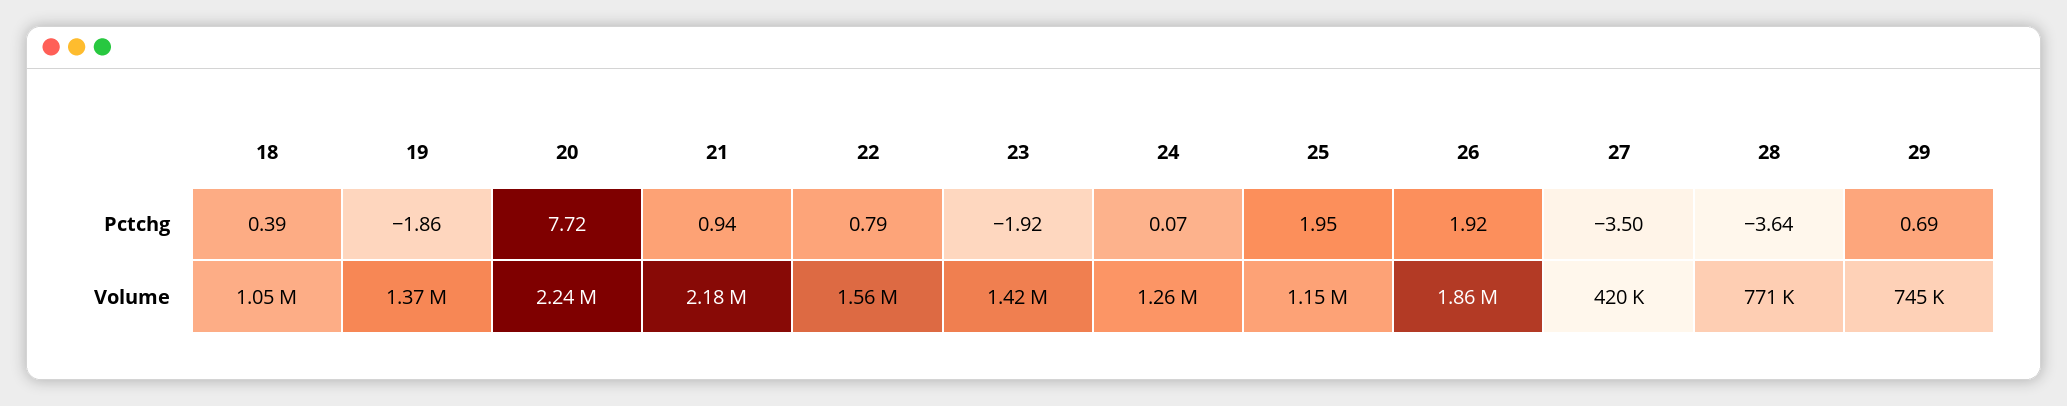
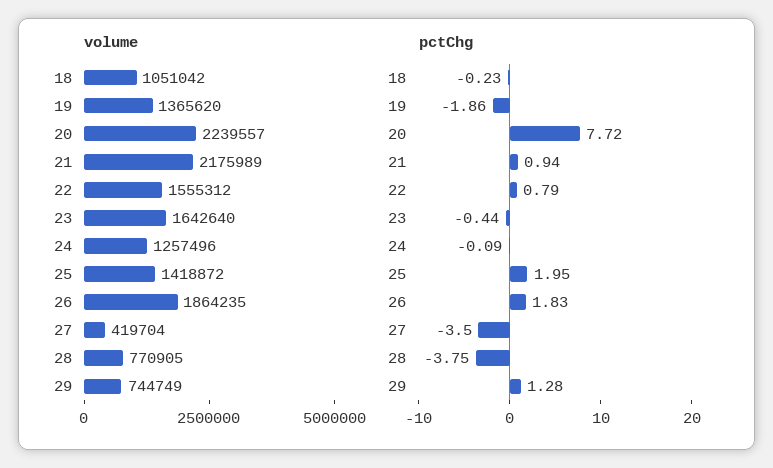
  {
    "Pctchg": {
-     "18": 0.39,
+     "18": -0.23,
      "19": -1.86,
      "20": 7.72,
      "21": 0.94,
      "22": 0.79,
-     "23": -1.92,
+     "23": -0.44,
-     "24": 0.07,
+     "24": -0.09,
      "25": 1.95,
-     "26": 1.92,
+     "26": 1.83,
      "27": -3.5,
-     "28": -3.64,
+     "28": -3.75,
-     "29": 0.69
+     "29": 1.28
    },
    "Volume": {
      "18": 1051042,
      "19": 1365620,
      "20": 2239557,
      "21": 2175989,
      "22": 1555312,
-     "23": 1420000,
+     "23": 1642640,
      "24": 1257496,
-     "25": 1150000,
+     "25": 1418872,
      "26": 1864235,
      "27": 419704,
      "28": 770905,
      "29": 744749
    }
  }

